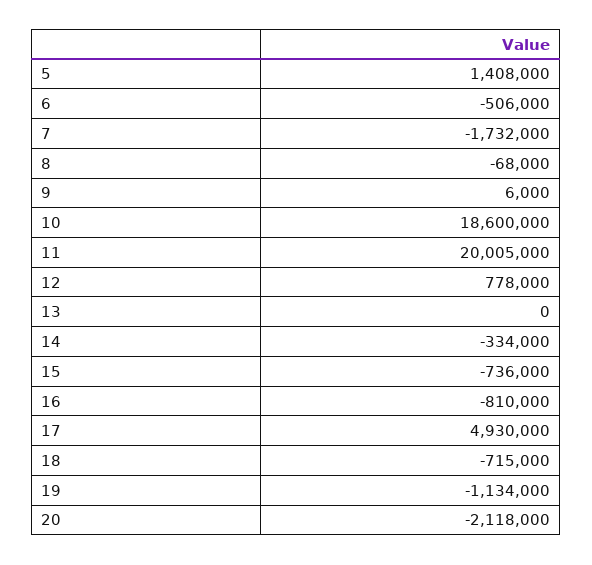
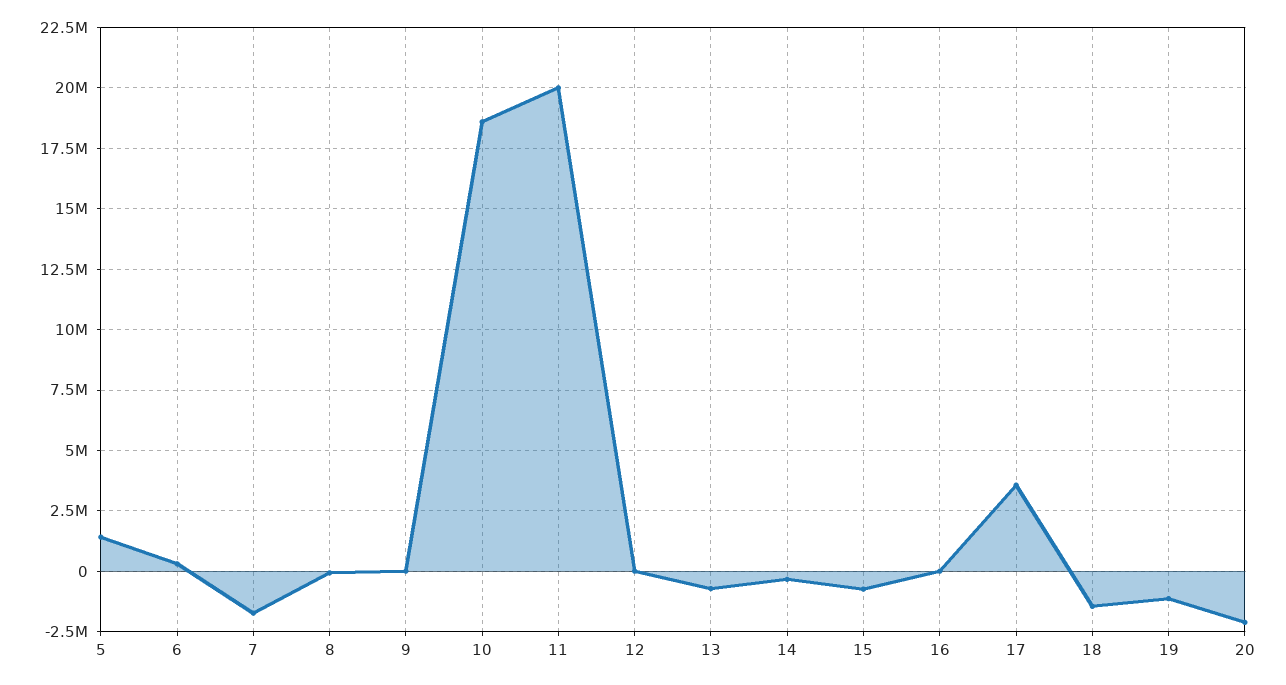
  {
    "5": 1408000,
-   "6": -506000,
+   "6": 250000,
    "7": -1732000,
    "8": -68000,
    "9": 6000,
    "10": 18600000,
    "11": 20005000,
-   "12": 778000,
+   "12": 0,
-   "13": 0,
+   "13": -750000,
    "14": -334000,
    "15": -736000,
-   "16": -810000,
+   "16": 0,
-   "17": 4930000,
+   "17": 3500000,
-   "18": -715000,
+   "18": -1500000,
    "19": -1134000,
    "20": -2118000
  }

